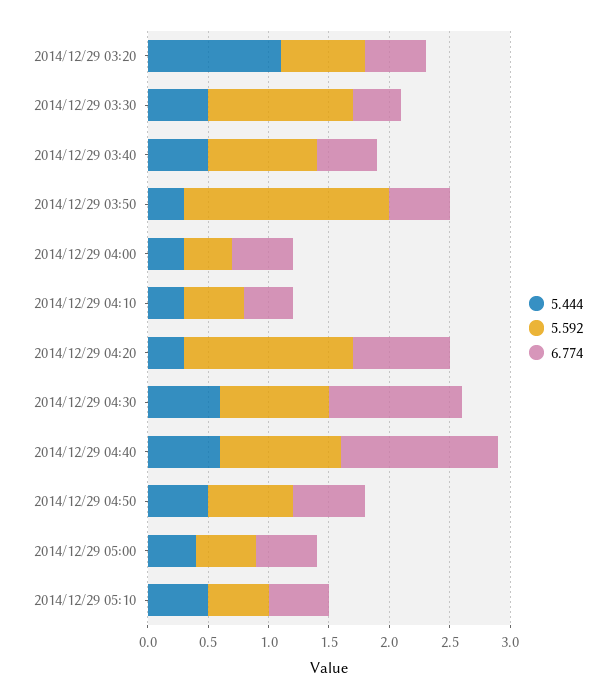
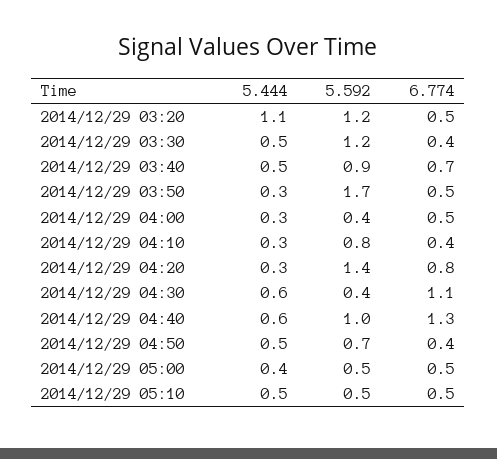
  {
    "5.444": {
      "2014/12/29 03:20": 1.1,
      "2014/12/29 03:30": 0.5,
      "2014/12/29 03:40": 0.5,
      "2014/12/29 03:50": 0.3,
      "2014/12/29 04:00": 0.3,
      "2014/12/29 04:10": 0.3,
      "2014/12/29 04:20": 0.3,
      "2014/12/29 04:30": 0.6,
      "2014/12/29 04:40": 0.6,
      "2014/12/29 04:50": 0.5,
      "2014/12/29 05:00": 0.4,
      "2014/12/29 05:10": 0.5
    },
    "5.592": {
-     "2014/12/29 03:20": 0.7,
+     "2014/12/29 03:20": 1.2,
      "2014/12/29 03:30": 1.2,
      "2014/12/29 03:40": 0.9,
      "2014/12/29 03:50": 1.7,
      "2014/12/29 04:00": 0.4,
-     "2014/12/29 04:10": 0.5,
+     "2014/12/29 04:10": 0.8,
      "2014/12/29 04:20": 1.4,
-     "2014/12/29 04:30": 0.9,
+     "2014/12/29 04:30": 0.4,
      "2014/12/29 04:40": 1,
      "2014/12/29 04:50": 0.7,
      "2014/12/29 05:00": 0.5,
      "2014/12/29 05:10": 0.5
    },
    "6.774": {
      "2014/12/29 03:20": 0.5,
      "2014/12/29 03:30": 0.4,
-     "2014/12/29 03:40": 0.5,
+     "2014/12/29 03:40": 0.7,
      "2014/12/29 03:50": 0.5,
      "2014/12/29 04:00": 0.5,
      "2014/12/29 04:10": 0.4,
      "2014/12/29 04:20": 0.8,
      "2014/12/29 04:30": 1.1,
      "2014/12/29 04:40": 1.3,
-     "2014/12/29 04:50": 0.6,
+     "2014/12/29 04:50": 0.4,
      "2014/12/29 05:00": 0.5,
      "2014/12/29 05:10": 0.5
    }
  }

